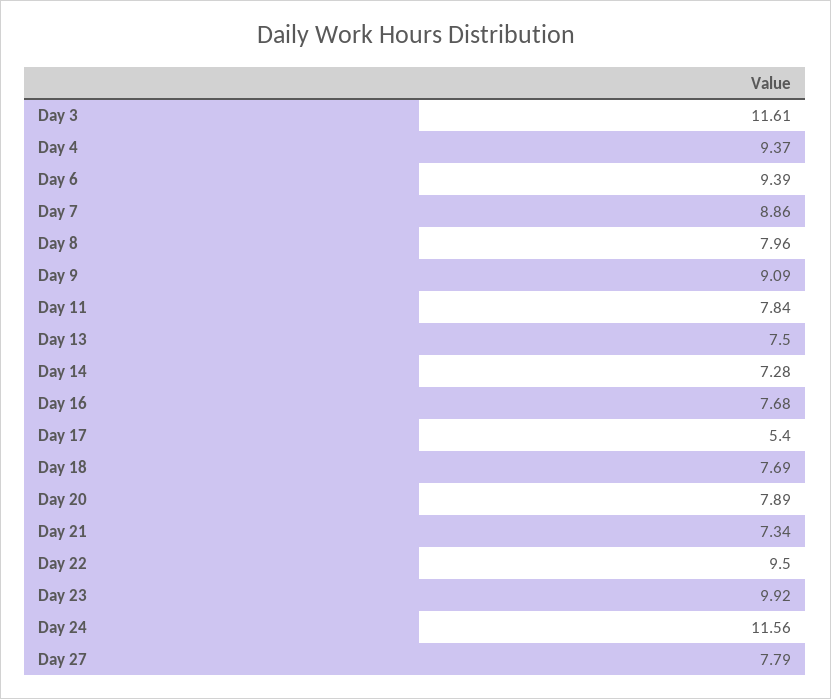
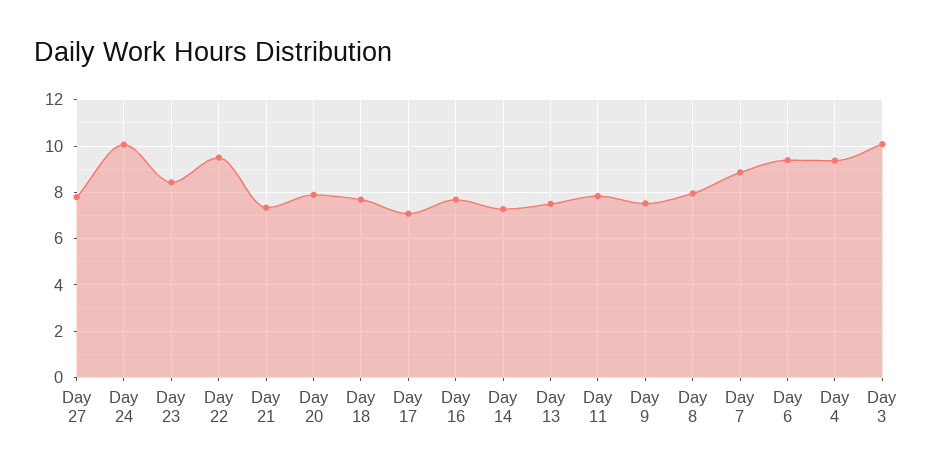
  {
-   "Day 3": 11.61,
+   "Day 3": 10,
    "Day 4": 9.37,
    "Day 6": 9.39,
    "Day 7": 8.86,
    "Day 8": 7.96,
-   "Day 9": 9.09,
+   "Day 9": 7.5,
    "Day 11": 7.84,
    "Day 13": 7.5,
    "Day 14": 7.28,
    "Day 16": 7.68,
-   "Day 17": 5.4,
+   "Day 17": 7,
    "Day 18": 7.69,
    "Day 20": 7.89,
    "Day 21": 7.34,
    "Day 22": 9.5,
-   "Day 23": 9.92,
+   "Day 23": 8.5,
-   "Day 24": 11.56,
+   "Day 24": 10,
    "Day 27": 7.79
  }

